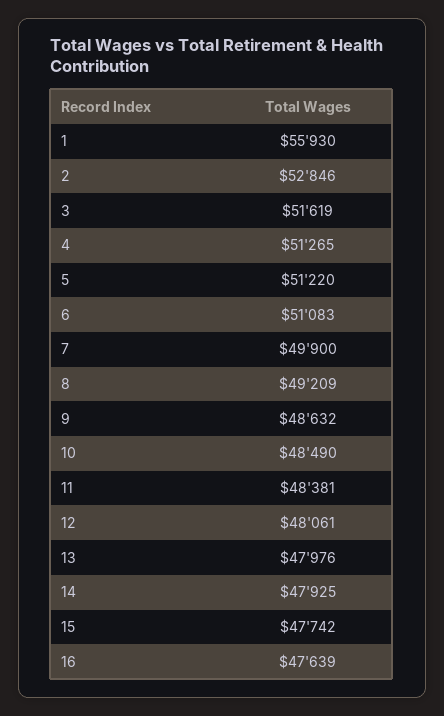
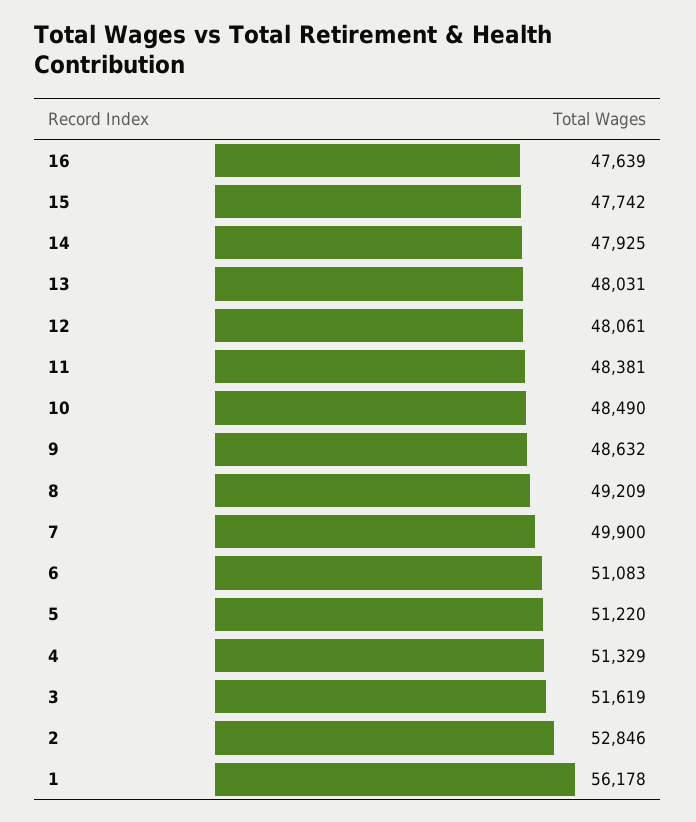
  {
-   "1": 55930,
+   "1": 56178,
    "2": 52846,
    "3": 51619,
-   "4": 51265,
+   "4": 51329,
    "5": 51220,
    "6": 51083,
    "7": 49900,
    "8": 49209,
    "9": 48632,
    "10": 48490,
    "11": 48381,
    "12": 48061,
-   "13": 47976,
+   "13": 48031,
    "14": 47925,
    "15": 47742,
    "16": 47639
  }

